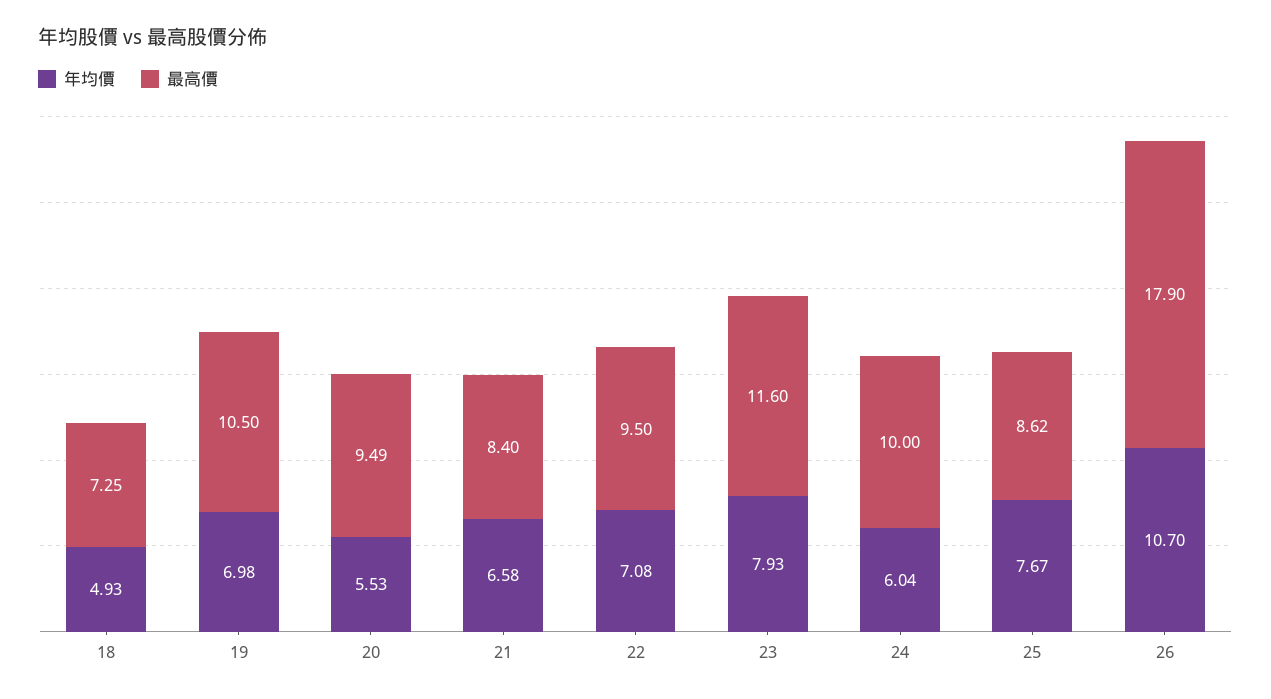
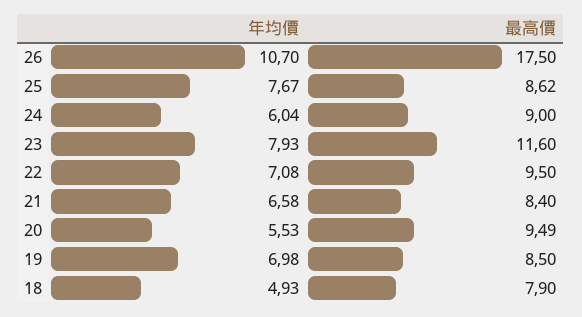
  {
    "年均價": {
      "18": 4.93,
      "19": 6.98,
      "20": 5.53,
      "21": 6.58,
      "22": 7.08,
      "23": 7.93,
      "24": 6.04,
      "25": 7.67,
      "26": 10.7
    },
    "最高價": {
-     "18": 7.25,
+     "18": 7.9,
-     "19": 10.5,
+     "19": 8.5,
      "20": 9.49,
      "21": 8.4,
      "22": 9.5,
      "23": 11.6,
-     "24": 10,
+     "24": 9,
      "25": 8.62,
-     "26": 17.9
+     "26": 17.5
    }
  }

